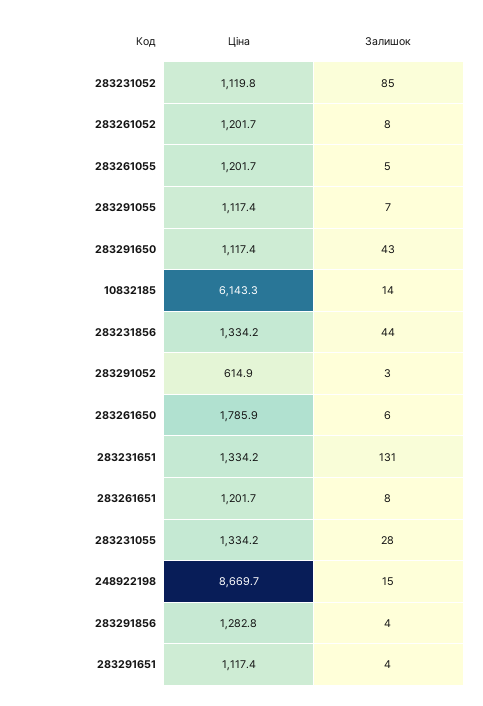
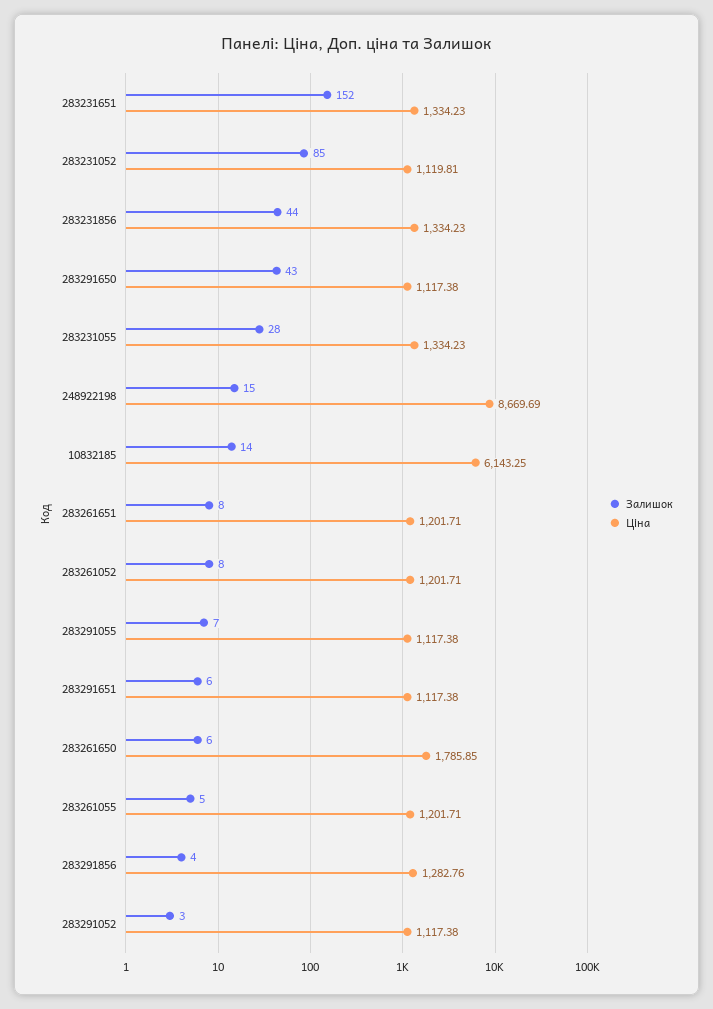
  {
    "Ціна": {
      "283231052": 1119.81,
      "283261052": 1201.71,
      "283261055": 1201.71,
      "283291055": 1117.38,
      "283291650": 1117.38,
      "10832185": 6143.25,
      "283231856": 1334.23,
-     "283291052": 614.9,
+     "283291052": 1117.38,
      "283261650": 1785.85,
      "283231651": 1334.23,
      "283261651": 1201.71,
      "283231055": 1334.23,
      "248922198": 8669.69,
      "283291856": 1282.76,
      "283291651": 1117.38
    },
    "Залишок": {
      "283231052": 85,
      "283261052": 8,
      "283261055": 5,
      "283291055": 7,
      "283291650": 43,
      "10832185": 14,
      "283231856": 44,
      "283291052": 3,
      "283261650": 6,
-     "283231651": 131,
+     "283231651": 152,
      "283261651": 8,
      "283231055": 28,
      "248922198": 15,
      "283291856": 4,
-     "283291651": 4
+     "283291651": 6
    }
  }

